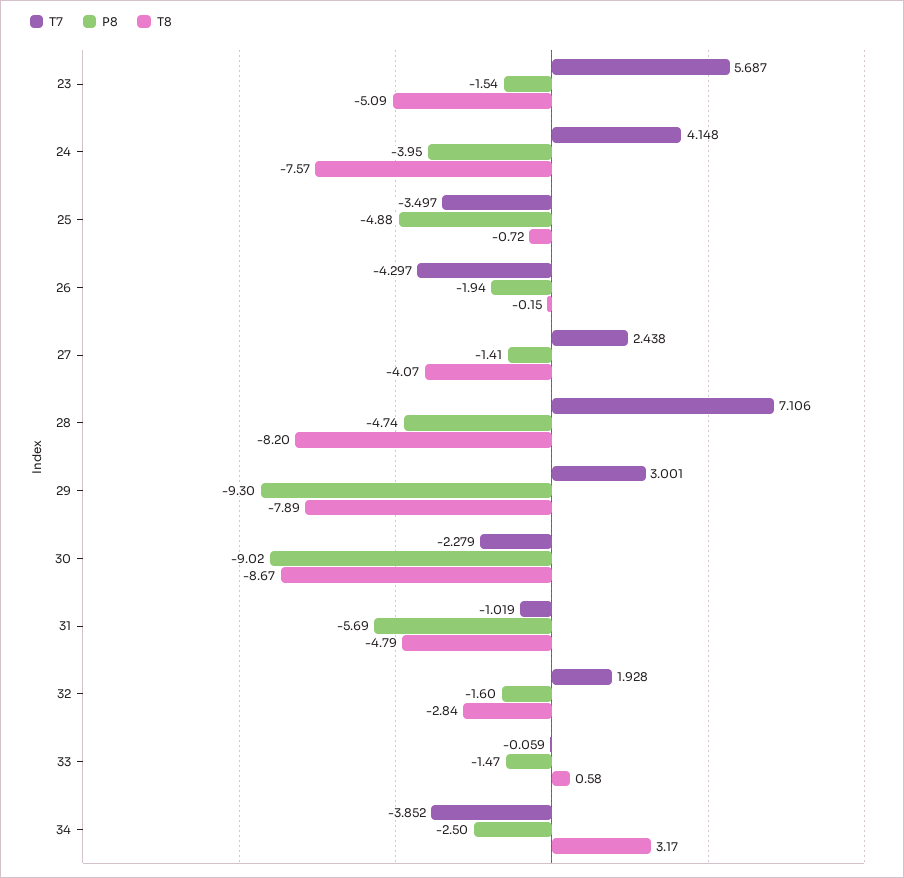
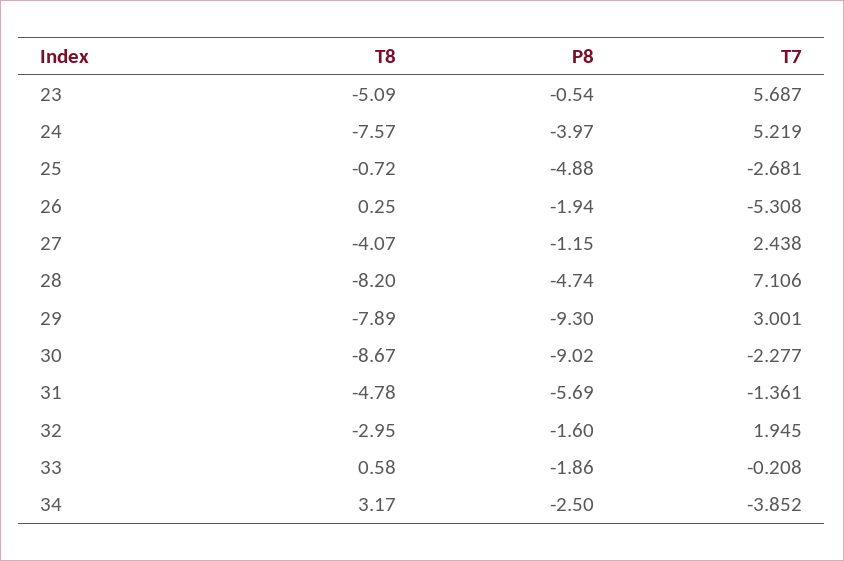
  {
    "T7": {
      "23": 5.687,
-     "24": 4.148,
+     "24": 5.219,
-     "25": -3.497,
+     "25": -2.681,
-     "26": -4.297,
+     "26": -5.308,
      "27": 2.438,
      "28": 7.106,
      "29": 3.001,
-     "30": -2.279,
+     "30": -2.277,
-     "31": -1.019,
+     "31": -1.361,
-     "32": 1.928,
+     "32": 1.945,
-     "33": -0.059,
+     "33": -0.208,
      "34": -3.852
    },
    "P8": {
-     "23": -1.54,
+     "23": -0.54,
-     "24": -3.95,
+     "24": -3.97,
      "25": -4.88,
      "26": -1.94,
-     "27": -1.41,
+     "27": -1.15,
      "28": -4.74,
      "29": -9.3,
      "30": -9.02,
      "31": -5.69,
      "32": -1.6,
-     "33": -1.47,
+     "33": -1.86,
      "34": -2.5
    },
    "T8": {
      "23": -5.09,
      "24": -7.57,
      "25": -0.72,
-     "26": -0.15,
+     "26": 0.25,
      "27": -4.07,
      "28": -8.2,
      "29": -7.89,
      "30": -8.67,
-     "31": -4.79,
+     "31": -4.78,
-     "32": -2.84,
+     "32": -2.95,
      "33": 0.58,
      "34": 3.17
    }
  }

